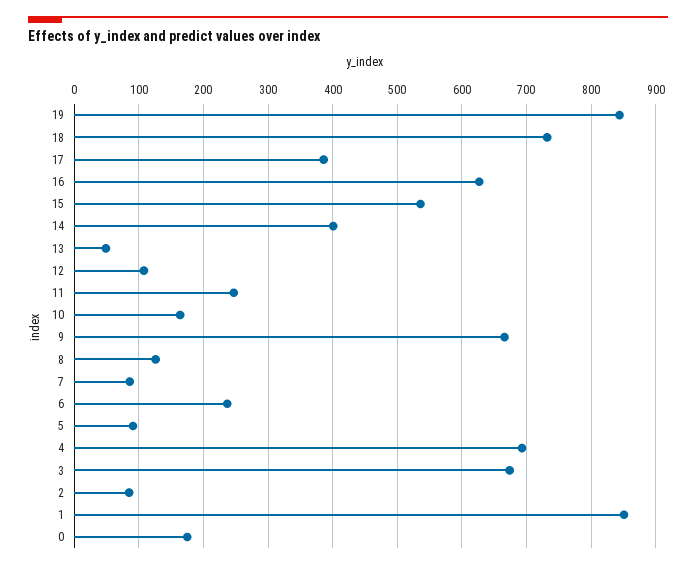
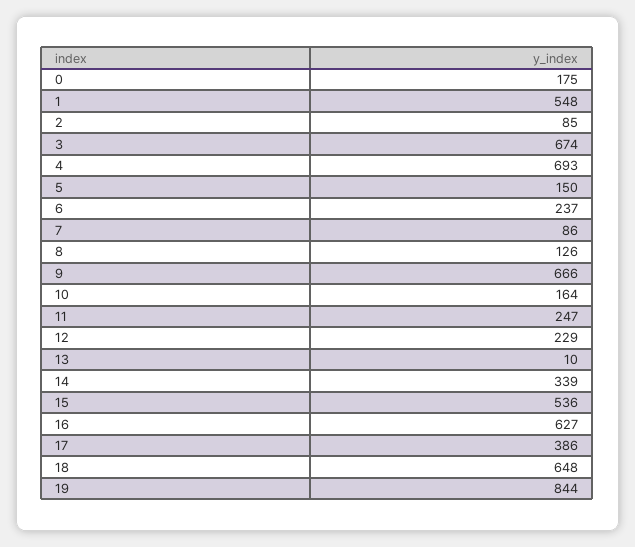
  {
    "19": 844,
-   "18": 730,
+   "18": 648,
    "17": 386,
    "16": 627,
    "15": 536,
-   "14": 400,
+   "14": 339,
-   "13": 50,
+   "13": 10,
-   "12": 110,
+   "12": 229,
    "11": 247,
    "10": 164,
    "9": 666,
    "8": 126,
    "7": 86,
    "6": 237,
-   "5": 90,
+   "5": 150,
    "4": 693,
    "3": 674,
    "2": 85,
-   "1": 850,
+   "1": 548,
    "0": 175
  }

